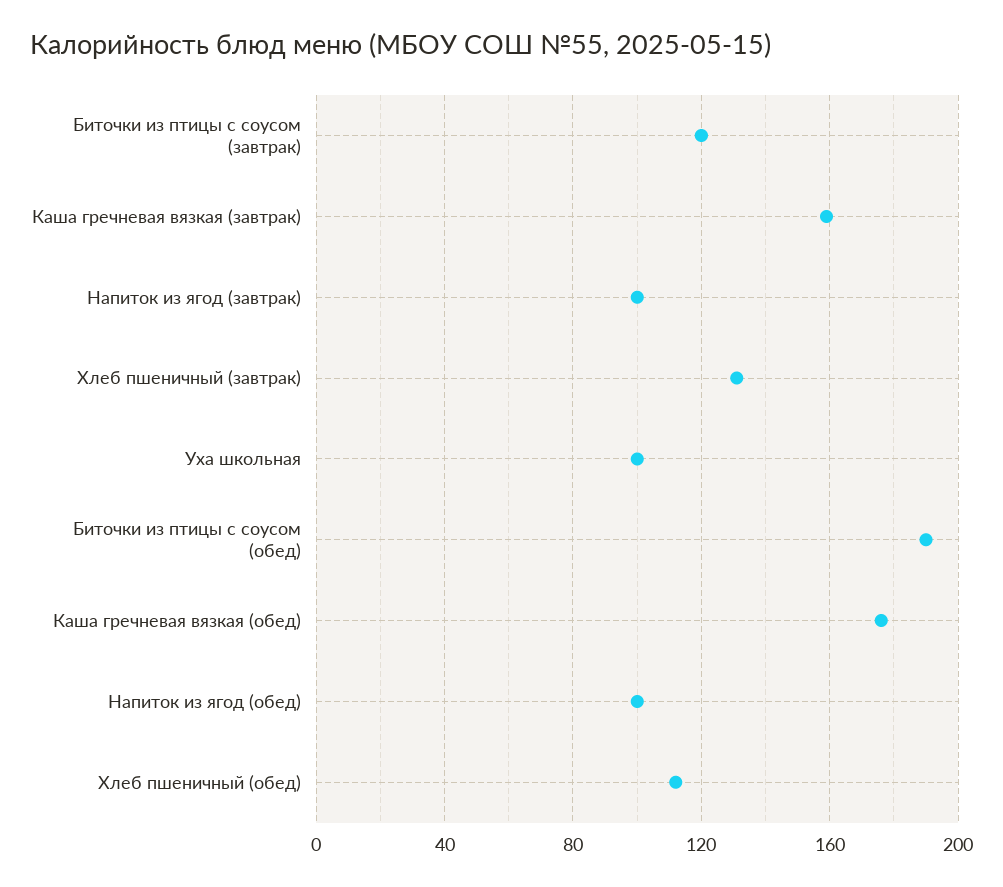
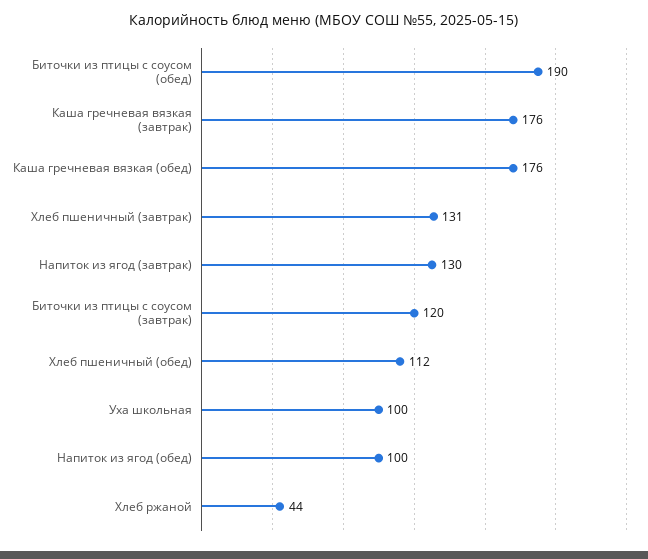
  {
    "Биточки из птицы с соусом (завтрак)": 120,
-   "Каша гречневая вязкая (завтрак)": 160,
+   "Каша гречневая вязкая (завтрак)": 176,
-   "Напиток из ягод (завтрак)": 100,
+   "Напиток из ягод (завтрак)": 130,
    "Хлеб пшеничный (завтрак)": 131,
    "Уха школьная": 100,
    "Биточки из птицы с соусом (обед)": 190,
    "Каша гречневая вязкая (обед)": 176,
    "Напиток из ягод (обед)": 100,
-   "Хлеб пшеничный (обед)": 112
+   "Хлеб пшеничный (обед)": 112,
+   "Хлеб ржаной": 44
  }

